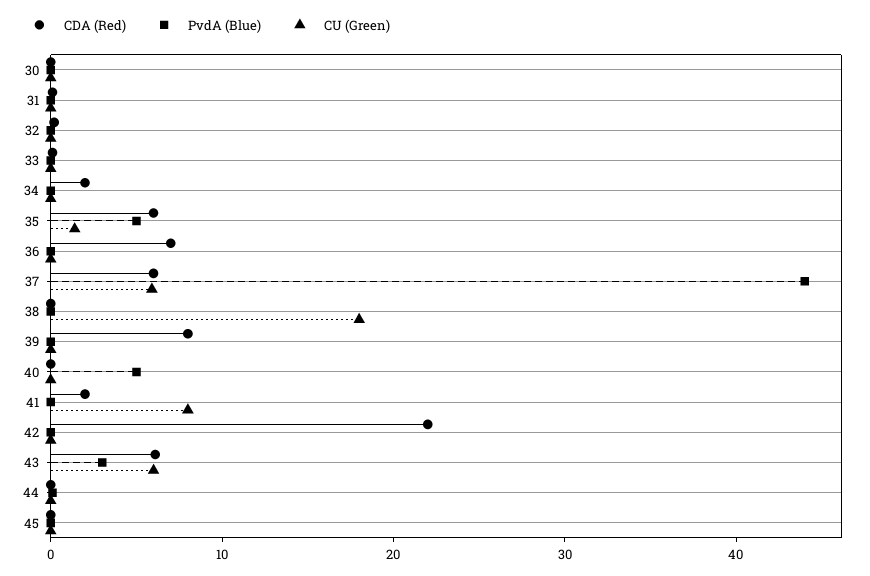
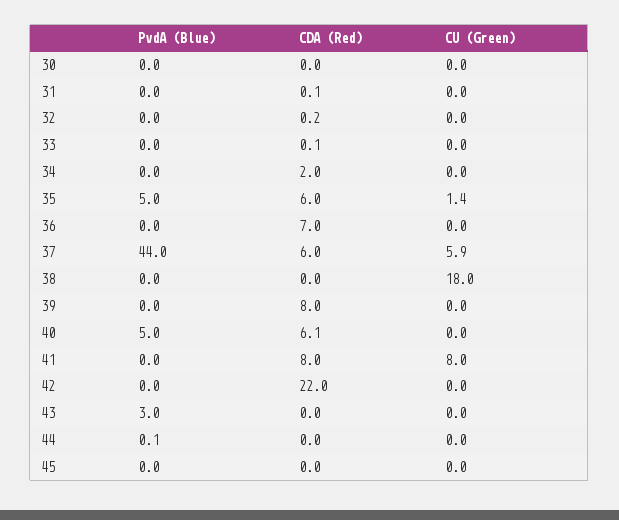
  {
    "CDA (Red)": {
      "30": 0,
      "31": 0.1,
      "32": 0.2,
      "33": 0.1,
      "34": 2,
      "35": 6,
      "36": 7,
      "37": 6,
      "38": 0,
      "39": 8,
-     "40": 0,
+     "40": 6.1,
-     "41": 2,
+     "41": 8,
      "42": 22,
-     "43": 6,
+     "43": 0,
      "44": 0,
      "45": 0
    },
    "PvdA (Blue)": {
      "30": 0,
      "31": 0,
      "32": 0,
      "33": 0,
      "34": 0,
      "35": 5,
      "36": 0,
      "37": 44,
      "38": 0,
      "39": 0,
      "40": 5,
      "41": 0,
      "42": 0,
      "43": 3,
      "44": 0.1,
      "45": 0
    },
    "CU (Green)": {
      "30": 0,
      "31": 0,
      "32": 0,
      "33": 0,
      "34": 0,
      "35": 1.4,
      "36": 0,
      "37": 5.9,
      "38": 18,
      "39": 0,
      "40": 0,
      "41": 8,
      "42": 0,
-     "43": 6,
+     "43": 0,
      "44": 0,
      "45": 0
    }
  }

